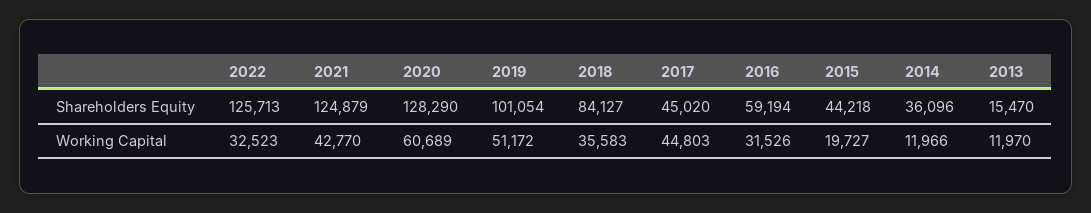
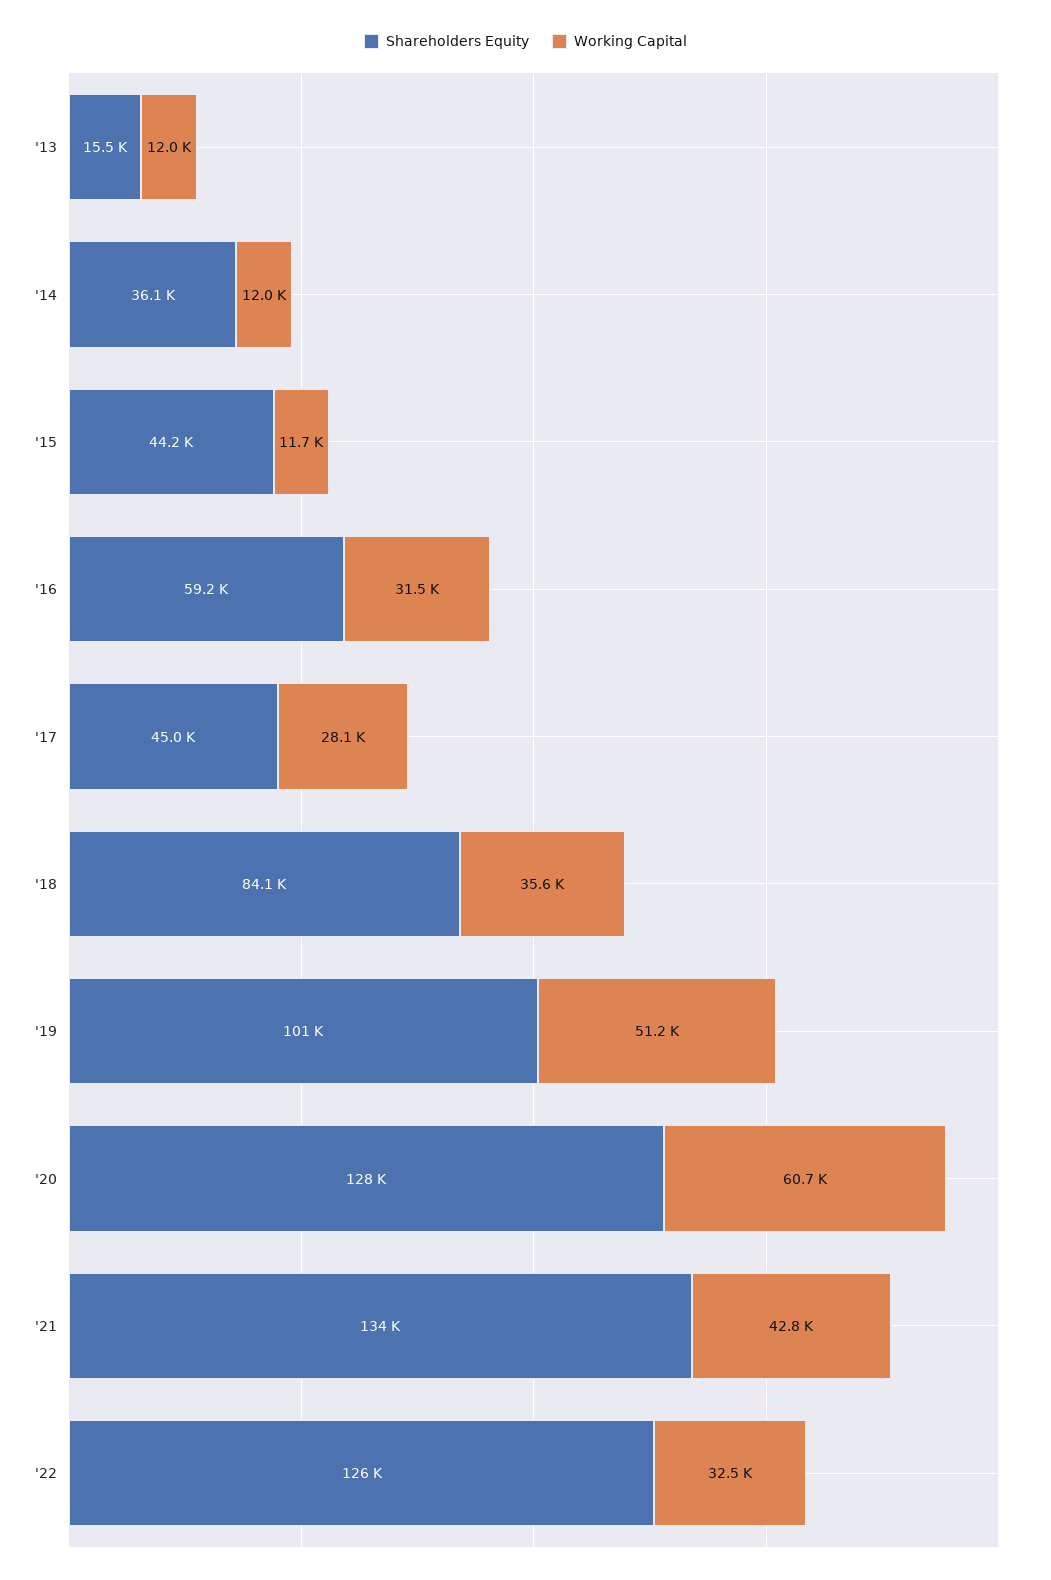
  {
    "Shareholders Equity": {
      "2022": 125713,
-     "2021": 124879,
+     "2021": 134000,
      "2020": 128290,
      "2019": 101054,
      "2018": 84127,
      "2017": 45020,
      "2016": 59194,
      "2015": 44218,
      "2014": 36096,
      "2013": 15470
    },
    "Working Capital": {
      "2022": 32523,
      "2021": 42770,
      "2020": 60689,
      "2019": 51172,
      "2018": 35583,
-     "2017": 44803,
+     "2017": 28100,
      "2016": 31526,
-     "2015": 19727,
+     "2015": 11700,
      "2014": 11966,
      "2013": 11970
    }
  }

